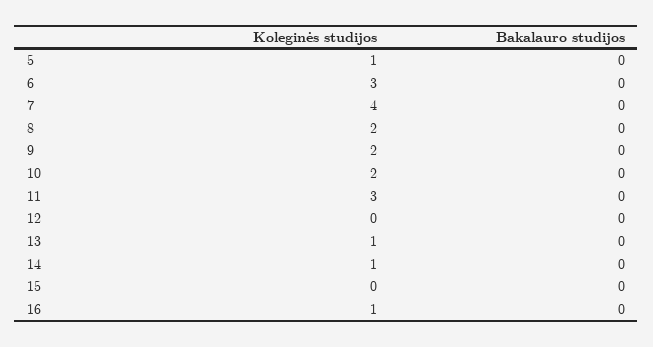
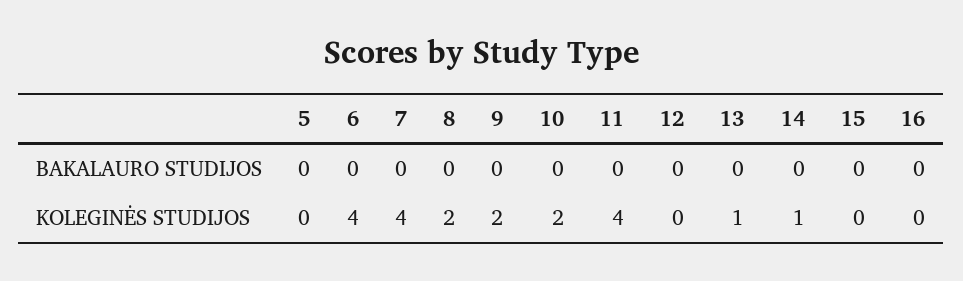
  {
    "Koleginės studijos": {
-     "5": 1,
+     "5": 0,
-     "6": 3,
+     "6": 4,
      "7": 4,
      "8": 2,
      "9": 2,
      "10": 2,
-     "11": 3,
+     "11": 4,
      "12": 0,
      "13": 1,
      "14": 1,
      "15": 0,
-     "16": 1
+     "16": 0
    },
    "Bakalauro studijos": {
      "5": 0,
      "6": 0,
      "7": 0,
      "8": 0,
      "9": 0,
      "10": 0,
      "11": 0,
      "12": 0,
      "13": 0,
      "14": 0,
      "15": 0,
      "16": 0
    }
  }

